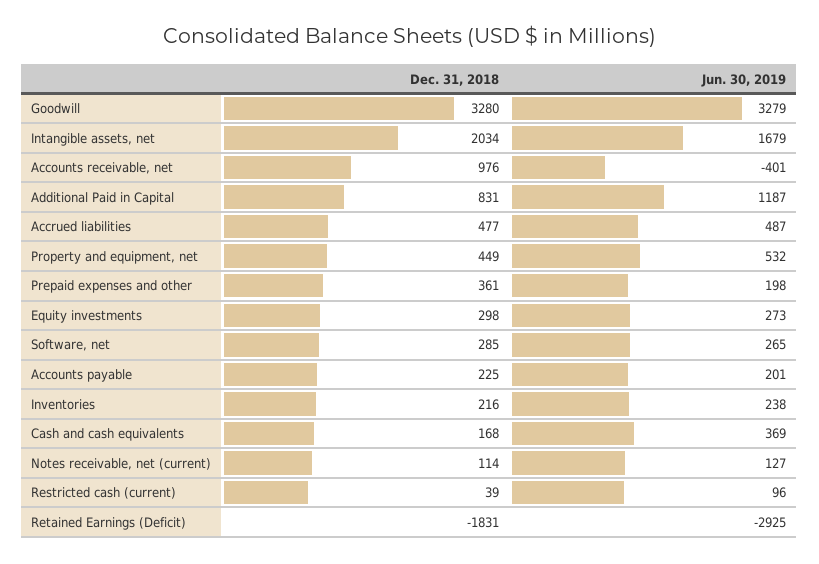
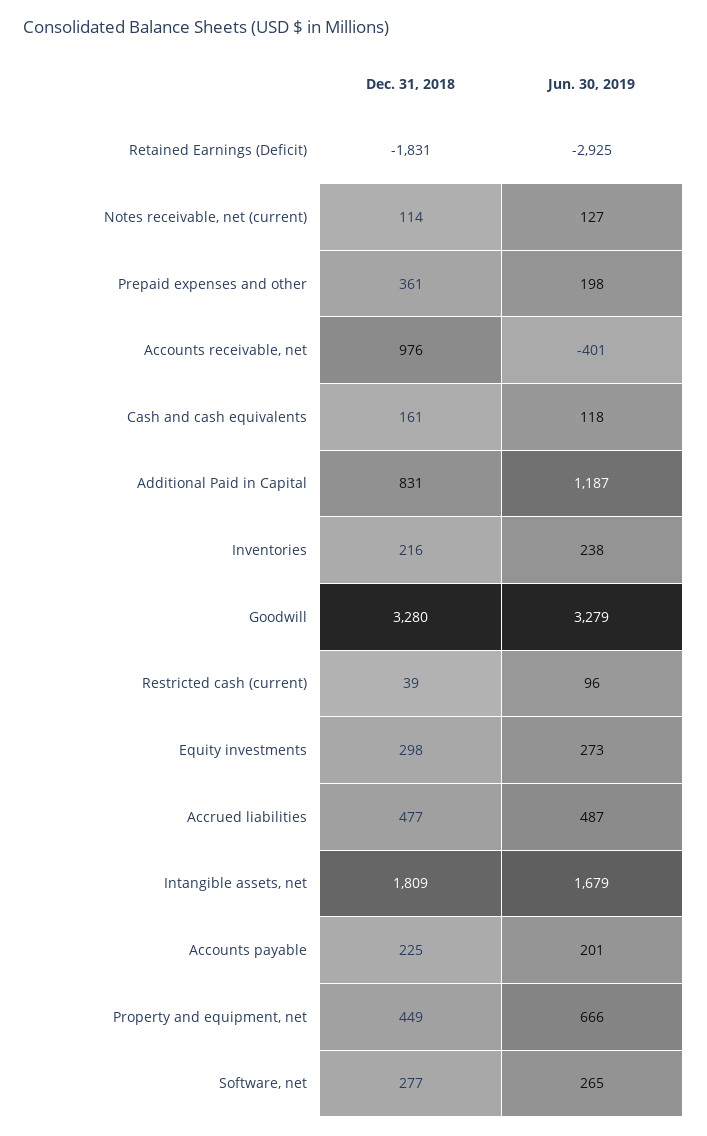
  {
    "Dec. 31, 2018": {
      "Goodwill": 3280,
-     "Intangible assets, net": 2034,
+     "Intangible assets, net": 1809,
      "Accounts receivable, net": 976,
      "Additional Paid in Capital": 831,
      "Accrued liabilities": 477,
      "Property and equipment, net": 449,
      "Prepaid expenses and other": 361,
      "Equity investments": 298,
-     "Software, net": 285,
+     "Software, net": 277,
      "Accounts payable": 225,
      "Inventories": 216,
-     "Cash and cash equivalents": 168,
+     "Cash and cash equivalents": 161,
      "Notes receivable, net (current)": 114,
      "Restricted cash (current)": 39,
      "Retained Earnings (Deficit)": -1831
    },
    "Jun. 30, 2019": {
      "Goodwill": 3279,
      "Intangible assets, net": 1679,
      "Accounts receivable, net": -401,
      "Additional Paid in Capital": 1187,
      "Accrued liabilities": 487,
-     "Property and equipment, net": 532,
+     "Property and equipment, net": 666,
      "Prepaid expenses and other": 198,
      "Equity investments": 273,
      "Software, net": 265,
      "Accounts payable": 201,
      "Inventories": 238,
-     "Cash and cash equivalents": 369,
+     "Cash and cash equivalents": 118,
      "Notes receivable, net (current)": 127,
      "Restricted cash (current)": 96,
      "Retained Earnings (Deficit)": -2925
    }
  }

